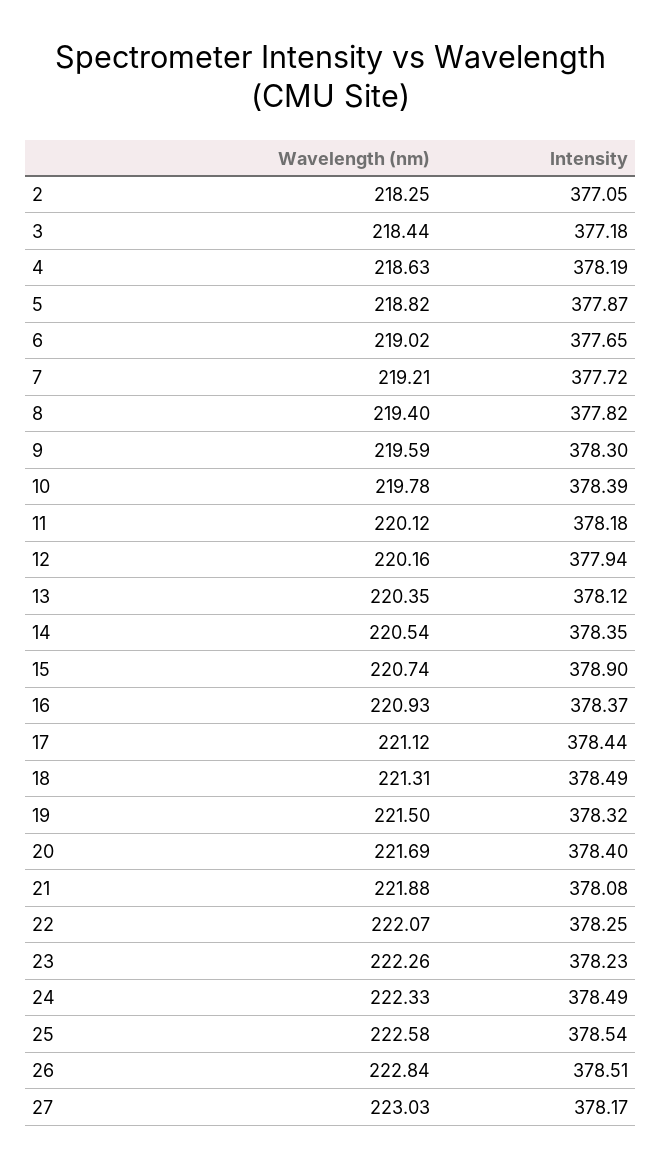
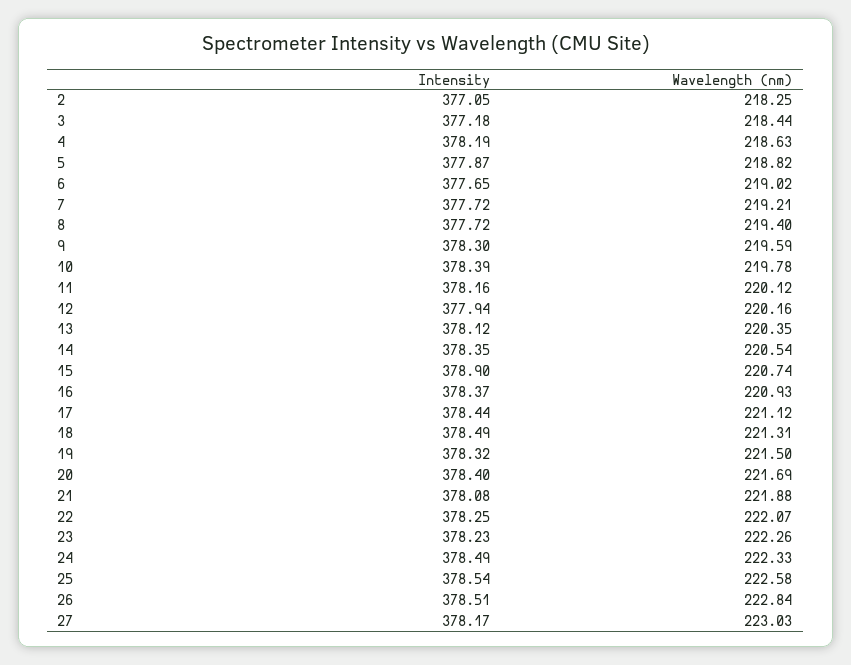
  {
    "Wavelength (nm)": {
      "2": 218.25,
      "3": 218.44,
      "4": 218.63,
      "5": 218.82,
      "6": 219.02,
      "7": 219.21,
      "8": 219.4,
      "9": 219.59,
      "10": 219.78,
      "11": 220.12,
      "12": 220.16,
      "13": 220.35,
      "14": 220.54,
      "15": 220.74,
      "16": 220.93,
      "17": 221.12,
      "18": 221.31,
      "19": 221.5,
      "20": 221.69,
      "21": 221.88,
      "22": 222.07,
      "23": 222.26,
      "24": 222.33,
      "25": 222.58,
      "26": 222.84,
      "27": 223.03
    },
    "Intensity": {
      "2": 377.05,
      "3": 377.18,
      "4": 378.19,
      "5": 377.87,
      "6": 377.65,
      "7": 377.72,
-     "8": 377.82,
+     "8": 377.72,
      "9": 378.3,
      "10": 378.39,
-     "11": 378.18,
+     "11": 378.16,
      "12": 377.94,
      "13": 378.12,
      "14": 378.35,
      "15": 378.9,
      "16": 378.37,
      "17": 378.44,
      "18": 378.49,
      "19": 378.32,
      "20": 378.4,
      "21": 378.08,
      "22": 378.25,
      "23": 378.23,
      "24": 378.49,
      "25": 378.54,
      "26": 378.51,
      "27": 378.17
    }
  }

